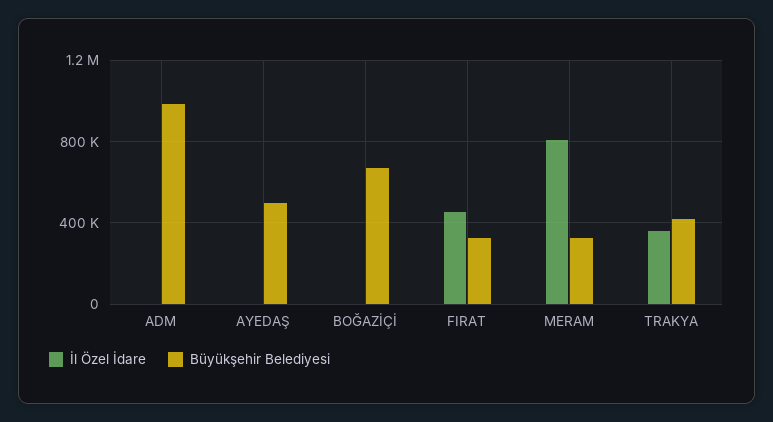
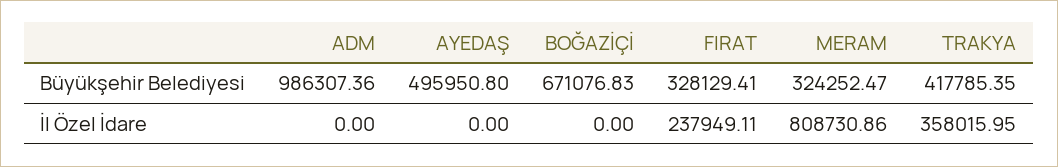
  {
    "İl Özel İdare": {
      "ADM": 0,
      "AYEDAŞ": 0,
      "BOĞAZİÇİ": 0,
-     "FIRAT": 450000,
+     "FIRAT": 237949.11,
      "MERAM": 808730.86,
      "TRAKYA": 358015.95
    },
    "Büyükşehir Belediyesi": {
      "ADM": 986307.36,
      "AYEDAŞ": 495950.8,
      "BOĞAZİÇİ": 671076.83,
      "FIRAT": 328129.41,
      "MERAM": 324252.47,
      "TRAKYA": 417785.35
    }
  }

